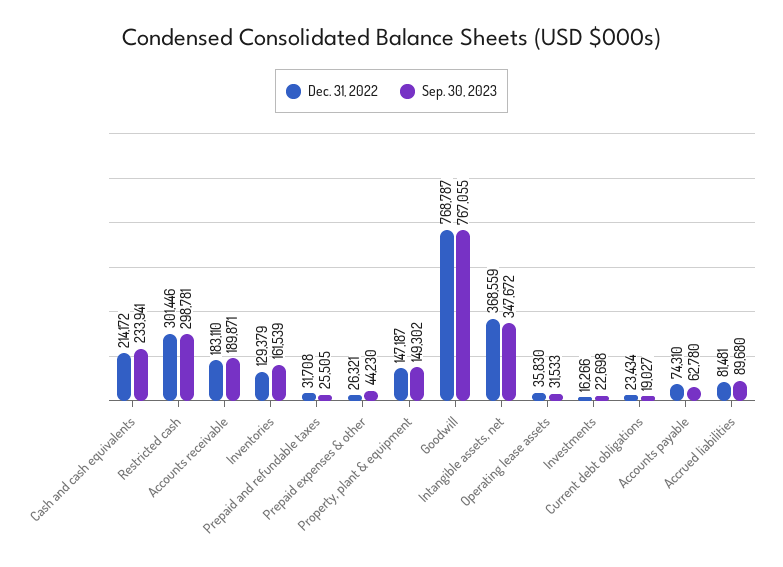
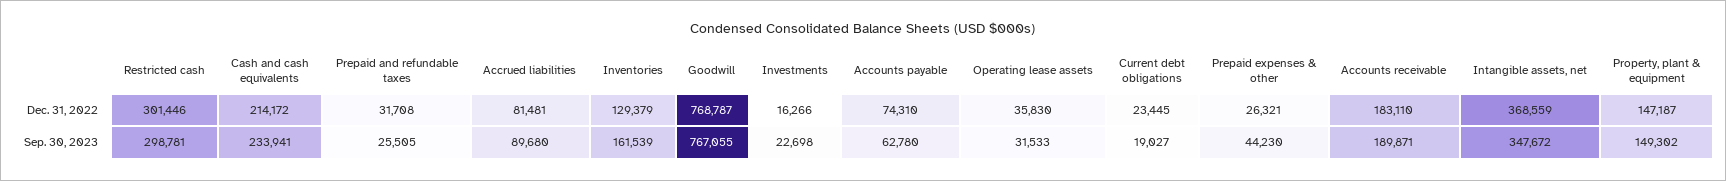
  {
    "Dec. 31, 2022": {
      "Cash and cash equivalents": 214172,
      "Restricted cash": 301446,
      "Accounts receivable": 183110,
      "Inventories": 129379,
      "Prepaid and refundable taxes": 31708,
      "Prepaid expenses & other": 26321,
      "Property, plant & equipment": 147187,
      "Goodwill": 768787,
      "Intangible assets, net": 368559,
      "Operating lease assets": 35830,
      "Investments": 16266,
-     "Current debt obligations": 23434,
+     "Current debt obligations": 23445,
      "Accounts payable": 74310,
      "Accrued liabilities": 81481
    },
    "Sep. 30, 2023": {
      "Cash and cash equivalents": 233941,
      "Restricted cash": 298781,
      "Accounts receivable": 189871,
      "Inventories": 161539,
      "Prepaid and refundable taxes": 25505,
      "Prepaid expenses & other": 44230,
      "Property, plant & equipment": 149302,
      "Goodwill": 767055,
      "Intangible assets, net": 347672,
      "Operating lease assets": 31533,
      "Investments": 22698,
      "Current debt obligations": 19027,
      "Accounts payable": 62780,
      "Accrued liabilities": 89680
    }
  }

